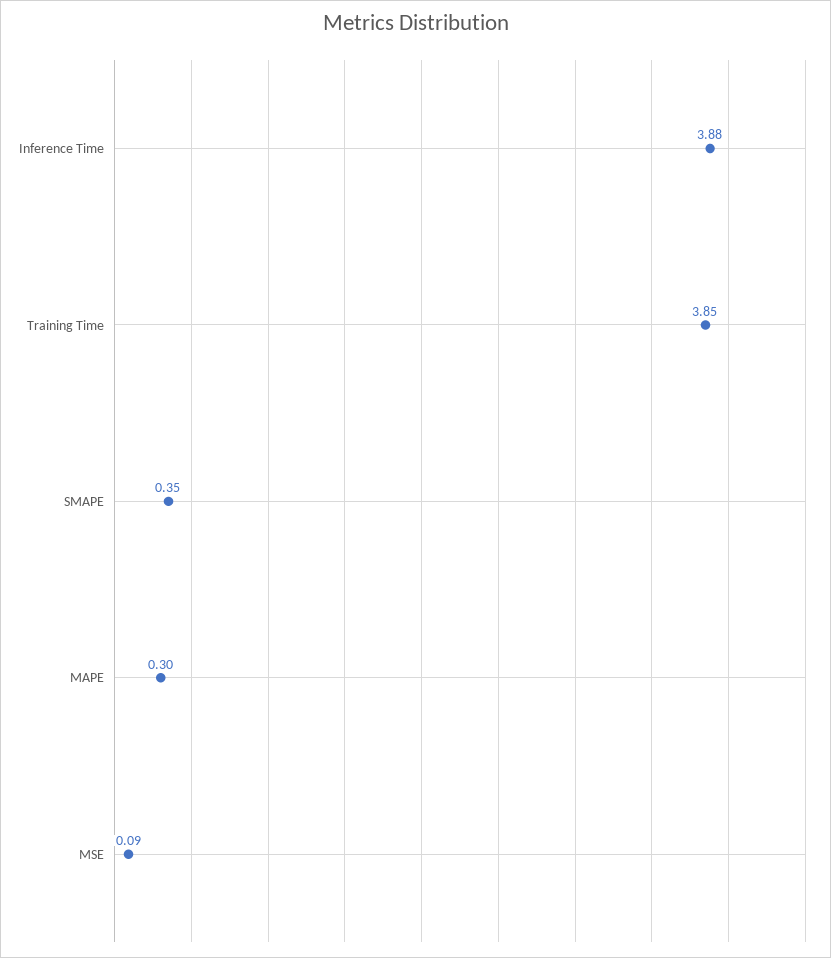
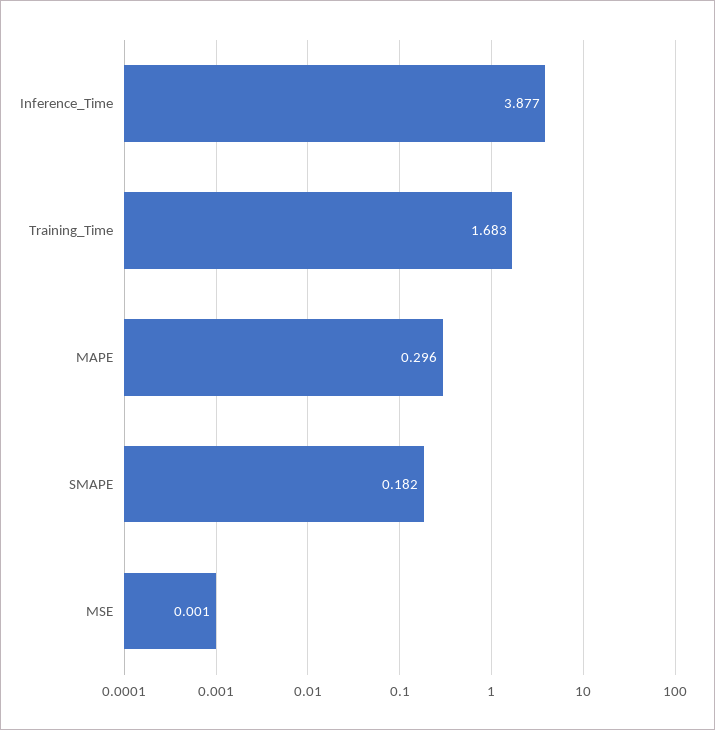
  {
    "Inference Time": 3.877,
-   "Training Time": 3.85,
+   "Training Time": 1.683,
-   "SMAPE": 0.35,
+   "SMAPE": 0.182,
    "MAPE": 0.296,
-   "MSE": 0.09
+   "MSE": 0.001
  }

